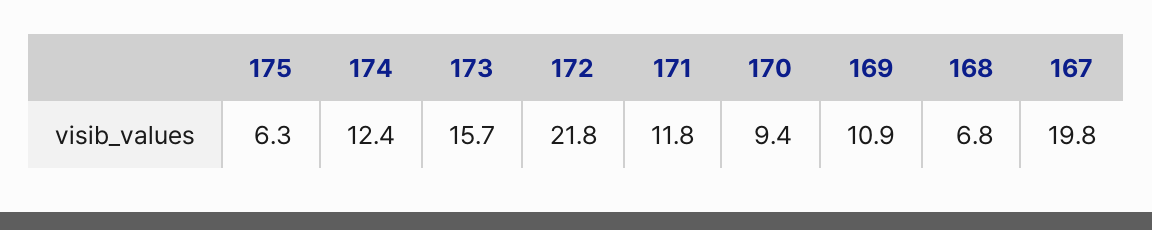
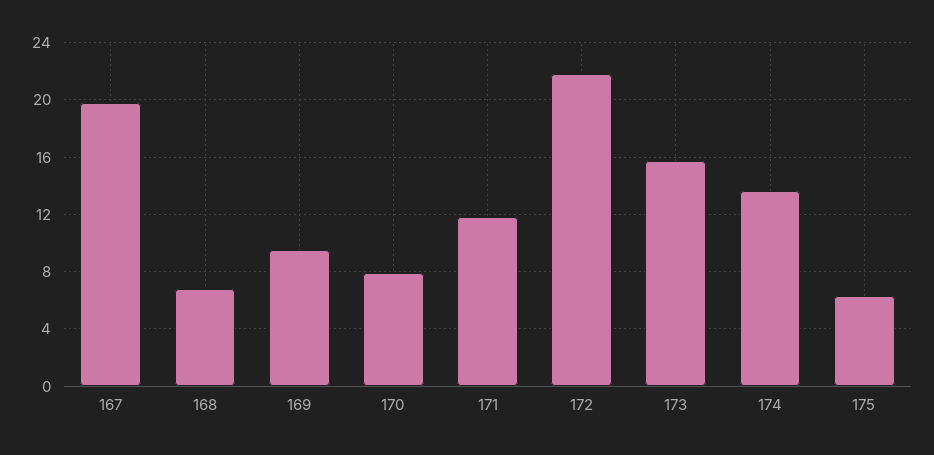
  {
    "175": 6.3,
-   "174": 12.4,
+   "174": 13.5,
    "173": 15.7,
    "172": 21.8,
    "171": 11.8,
-   "170": 9.4,
+   "170": 8,
-   "169": 10.9,
+   "169": 9.5,
    "168": 6.8,
    "167": 19.8
  }

